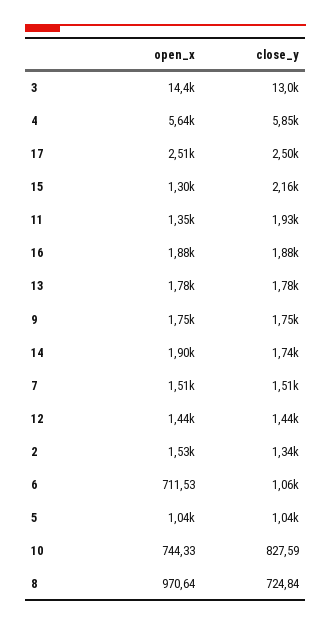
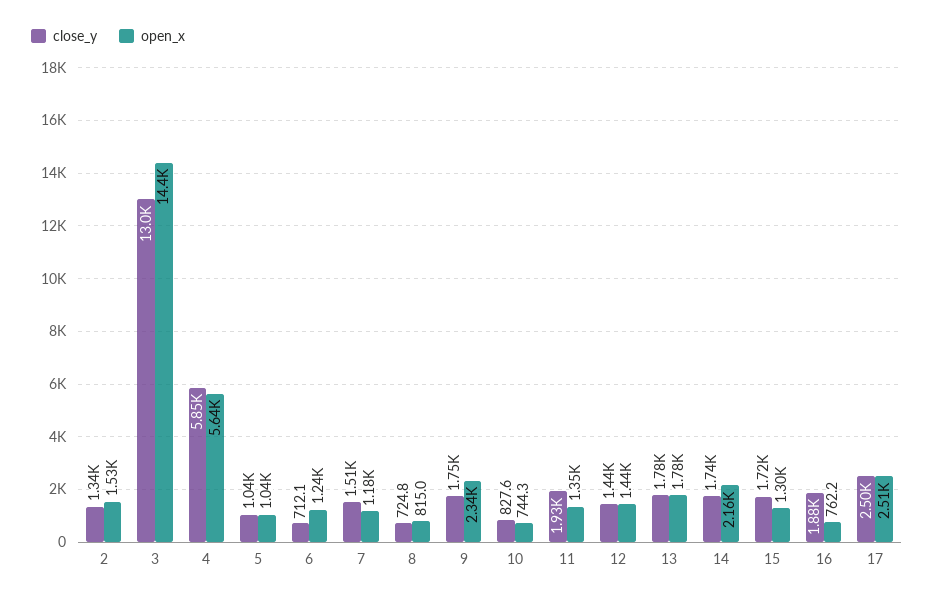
  {
    "open_x": {
      "3": 14400,
      "4": 5640,
      "17": 2510,
      "15": 1300,
      "11": 1350,
-     "16": 1880,
+     "16": 762.2,
      "13": 1780,
-     "9": 1750,
+     "9": 2340,
-     "14": 1900,
+     "14": 2160,
-     "7": 1510,
+     "7": 1180,
      "12": 1440,
      "2": 1530,
-     "6": 711.53,
+     "6": 1240,
      "5": 1040,
      "10": 744.33,
-     "8": 970.64
+     "8": 815
    },
    "close_y": {
      "3": 13000,
      "4": 5850,
      "17": 2500,
-     "15": 2160,
+     "15": 1720,
      "11": 1930,
      "16": 1880,
      "13": 1780,
      "9": 1750,
      "14": 1740,
      "7": 1510,
      "12": 1440,
      "2": 1340,
-     "6": 1060,
+     "6": 712.1,
      "5": 1040,
      "10": 827.59,
      "8": 724.84
    }
  }

